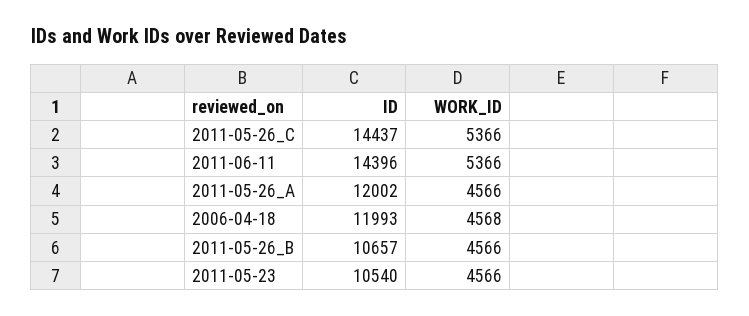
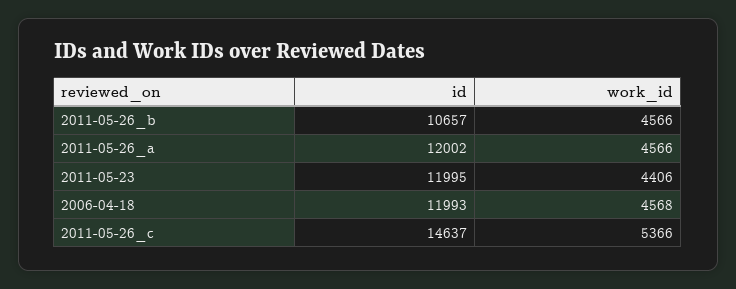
  {
    "ID": {
-     "2011-05-26_C": 14437,
+     "2011-05-26_C": 14637,
-     "2011-06-11": 14396,
      "2011-05-26_A": 12002,
      "2006-04-18": 11993,
      "2011-05-26_B": 10657,
-     "2011-05-23": 10540
+     "2011-05-23": 11995
    },
    "WORK_ID": {
      "2011-05-26_C": 5366,
-     "2011-06-11": 5366,
      "2011-05-26_A": 4566,
      "2006-04-18": 4568,
      "2011-05-26_B": 4566,
-     "2011-05-23": 4566
+     "2011-05-23": 4406
    }
  }

